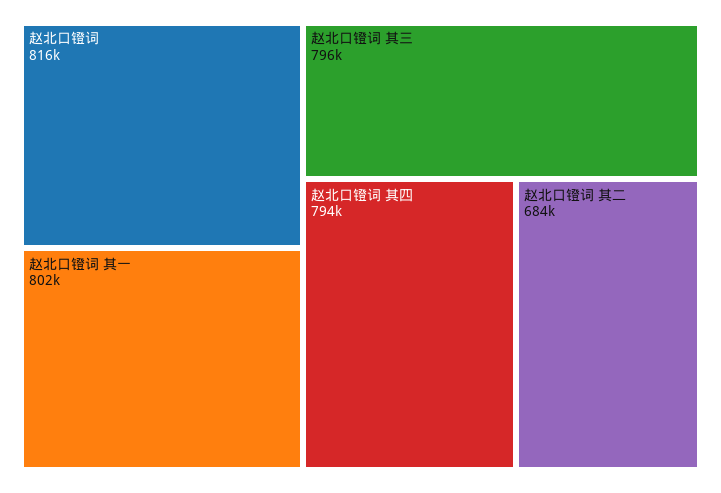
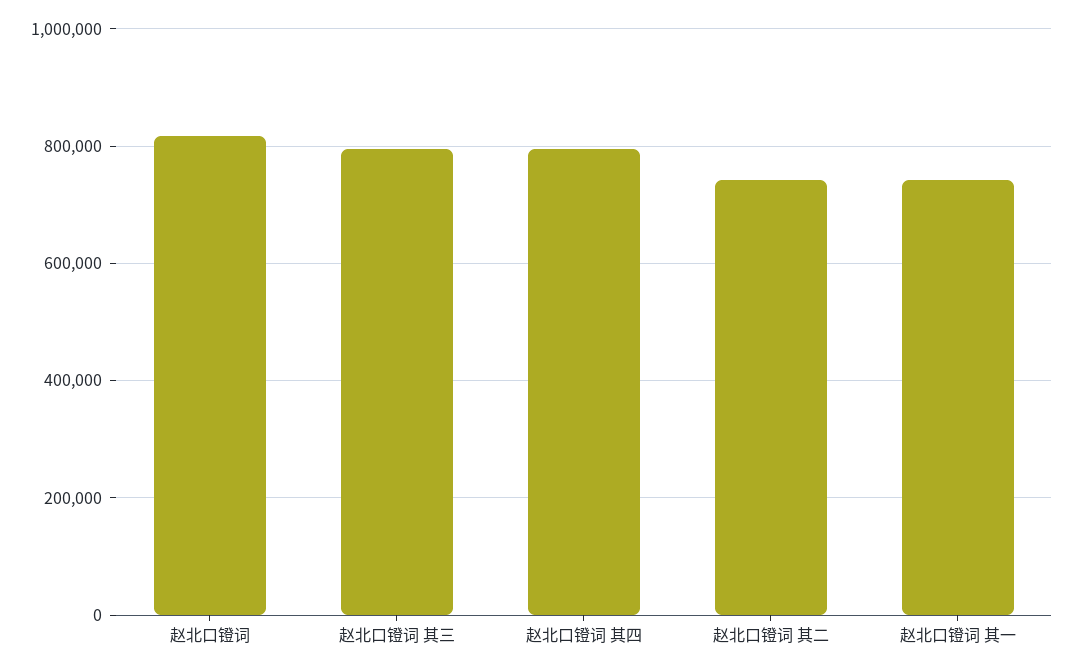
  {
    "赵北口镫词": 816000,
-   "赵北口镫词 其一": 802000,
+   "赵北口镫词 其一": 740000,
    "赵北口镫词 其三": 796000,
    "赵北口镫词 其四": 794000,
-   "赵北口镫词 其二": 684000
+   "赵北口镫词 其二": 740000
  }

